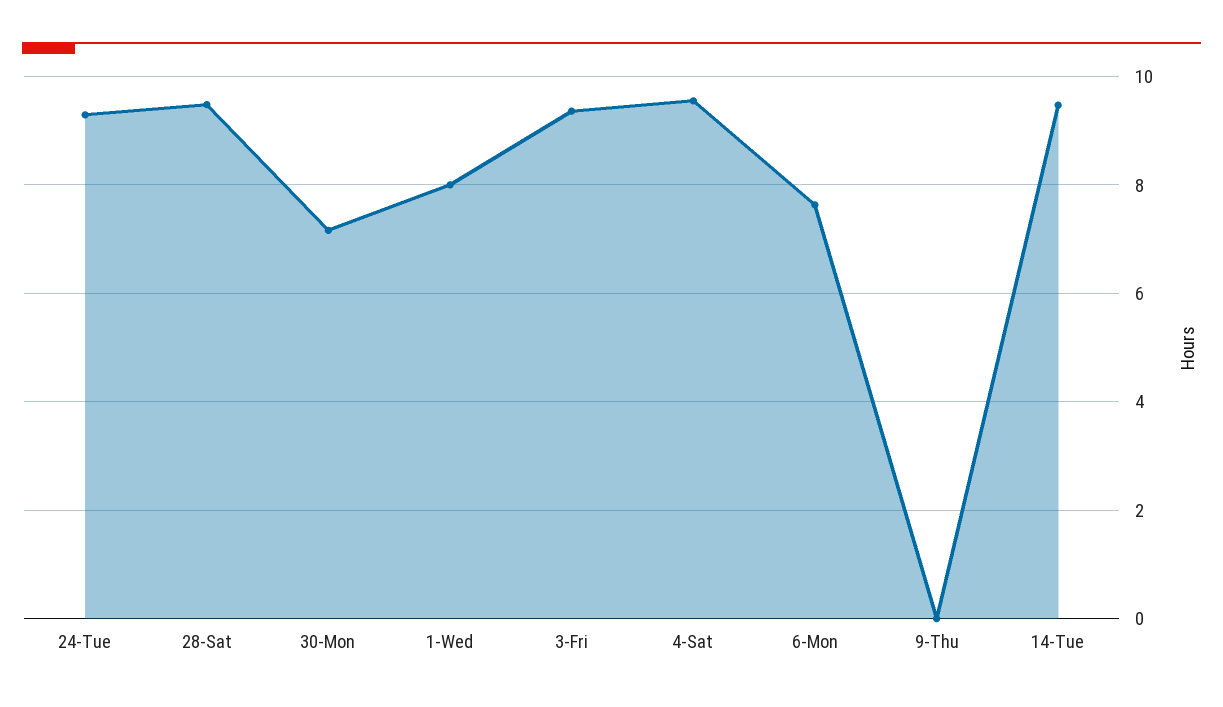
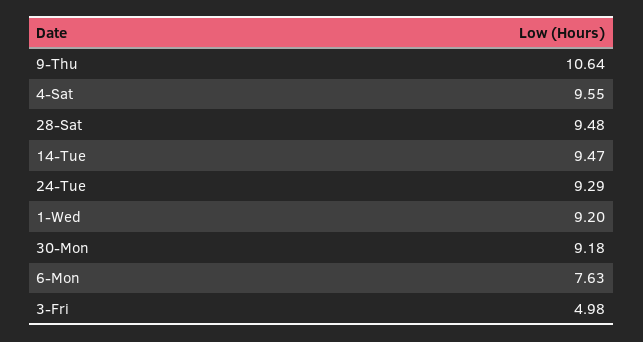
  {
    "24-Tue": 9.29,
    "28-Sat": 9.48,
-   "30-Mon": 7.2,
+   "30-Mon": 9.18,
-   "1-Wed": 8,
+   "1-Wed": 9.2,
-   "3-Fri": 9.4,
+   "3-Fri": 4.98,
    "4-Sat": 9.55,
    "6-Mon": 7.63,
-   "9-Thu": 0,
+   "9-Thu": 10.64,
    "14-Tue": 9.47
  }

